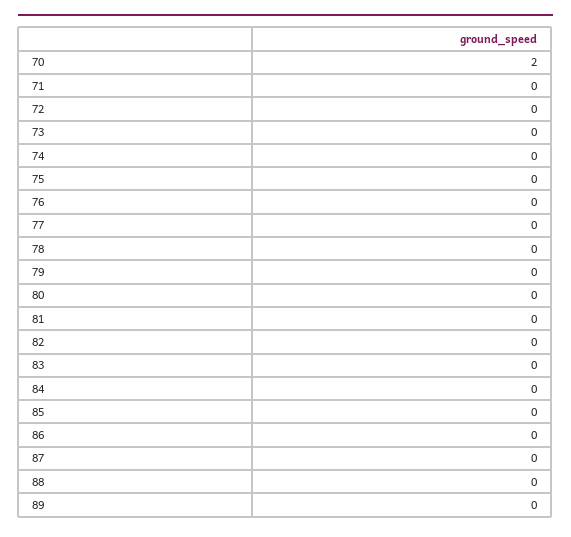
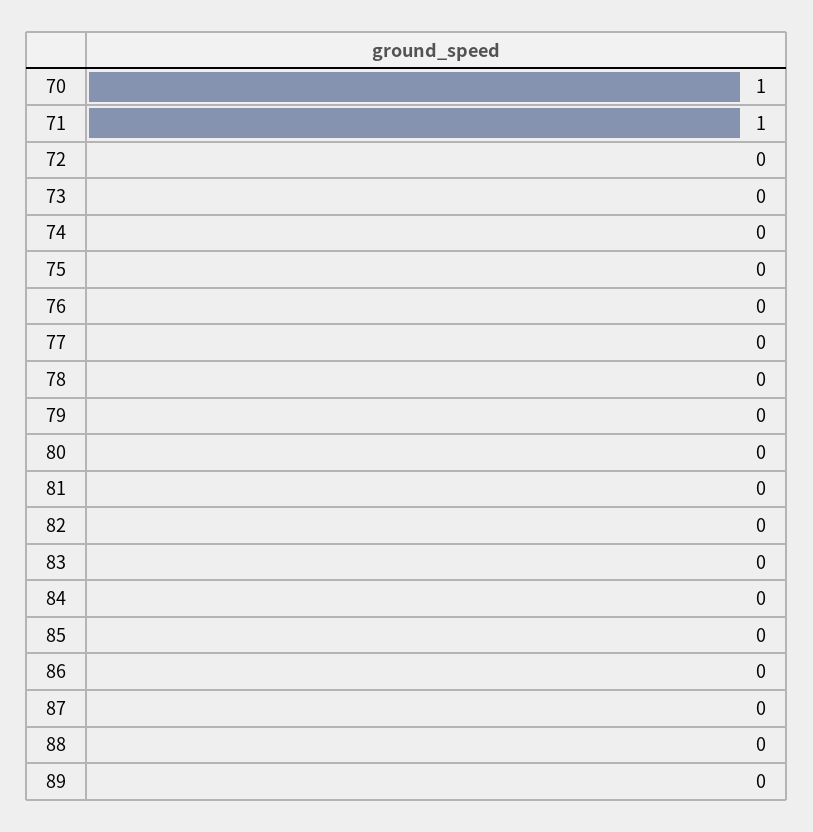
  {
-   "70": 2,
+   "70": 1,
-   "71": 0,
+   "71": 1,
    "72": 0,
    "73": 0,
    "74": 0,
    "75": 0,
    "76": 0,
    "77": 0,
    "78": 0,
    "79": 0,
    "80": 0,
    "81": 0,
    "82": 0,
    "83": 0,
    "84": 0,
    "85": 0,
    "86": 0,
    "87": 0,
    "88": 0,
    "89": 0
  }

